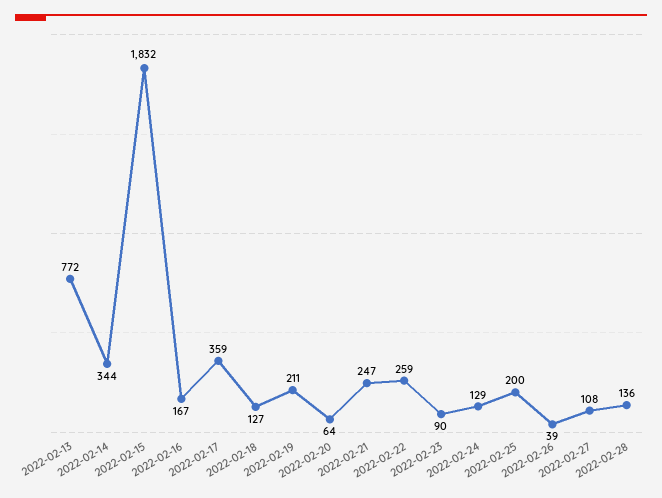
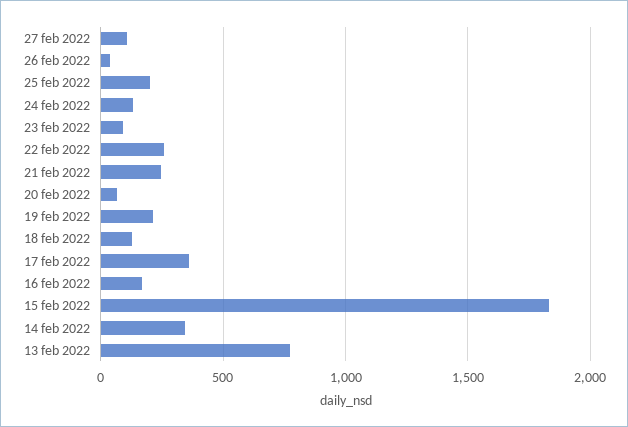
  {
    "2022-02-13": 772,
    "2022-02-14": 344,
    "2022-02-15": 1832,
    "2022-02-16": 167,
    "2022-02-17": 359,
    "2022-02-18": 127,
    "2022-02-19": 211,
    "2022-02-20": 64,
    "2022-02-21": 247,
    "2022-02-22": 259,
    "2022-02-23": 90,
    "2022-02-24": 129,
    "2022-02-25": 200,
    "2022-02-26": 39,
-   "2022-02-27": 108,
+   "2022-02-27": 108
-   "2022-02-28": 136
  }

